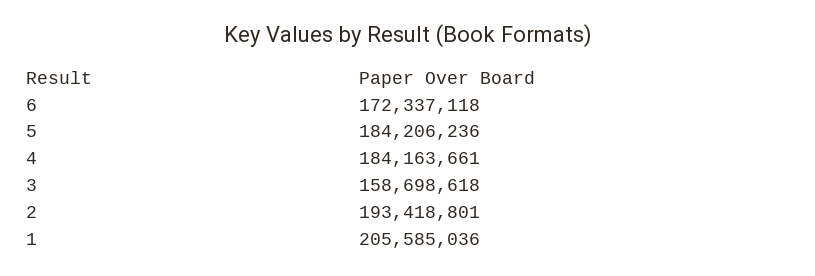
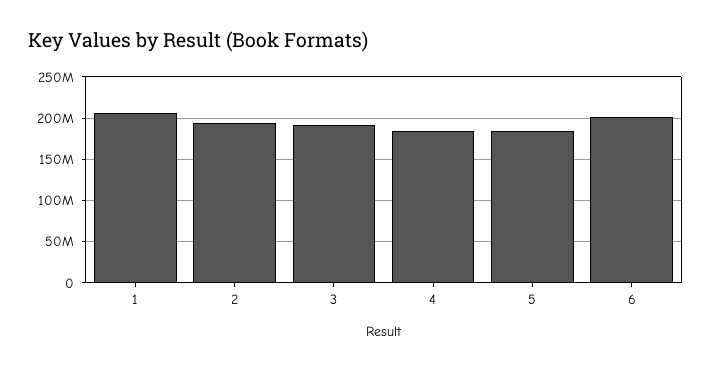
  {
-   "6": 172337118,
+   "6": 200000000,
    "5": 184206236,
    "4": 184163661,
-   "3": 158698618,
+   "3": 190000000,
    "2": 193418801,
    "1": 205585036
  }

